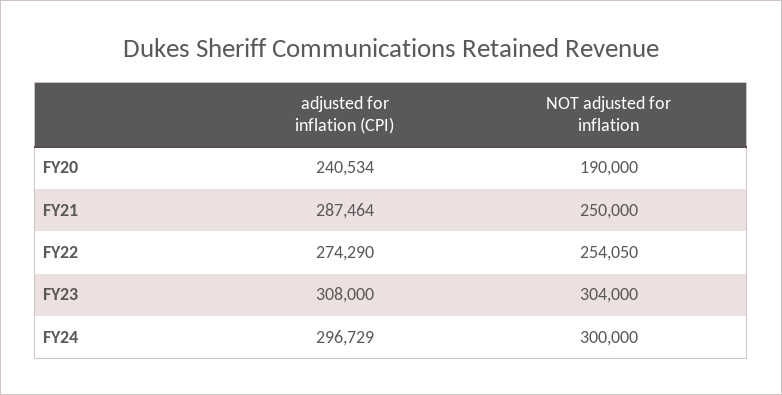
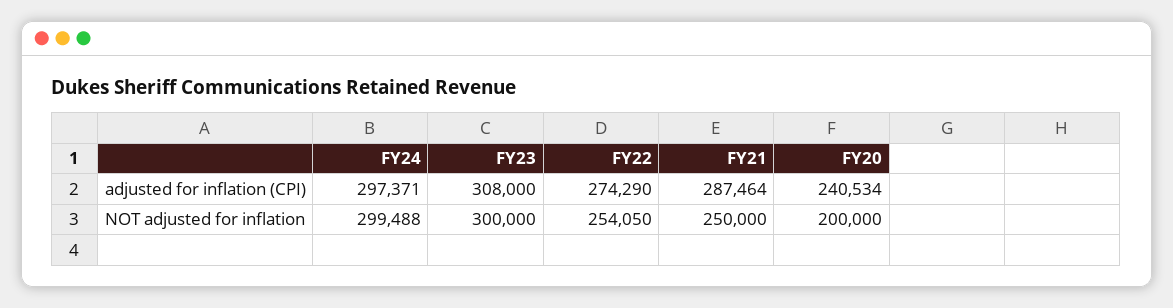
  {
    "adjusted for inflation (CPI)": {
      "FY20": 240534,
      "FY21": 287464,
      "FY22": 274290,
      "FY23": 308000,
-     "FY24": 296729
+     "FY24": 297371
    },
    "NOT adjusted for inflation": {
-     "FY20": 190000,
+     "FY20": 200000,
      "FY21": 250000,
      "FY22": 254050,
-     "FY23": 304000,
+     "FY23": 300000,
-     "FY24": 300000
+     "FY24": 299488
    }
  }

